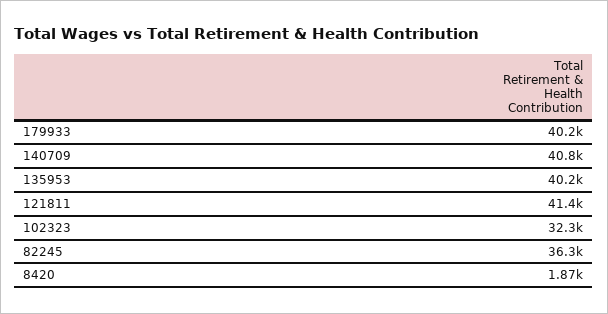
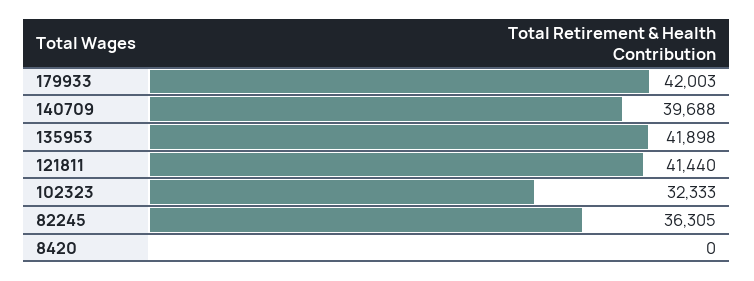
  {
-   "179933": 40200,
+   "179933": 42003,
-   "140709": 40800,
+   "140709": 39688,
-   "135953": 40200,
+   "135953": 41898,
    "121811": 41440,
    "102323": 32333,
    "82245": 36305,
-   "8420": 1870
+   "8420": 0
  }

